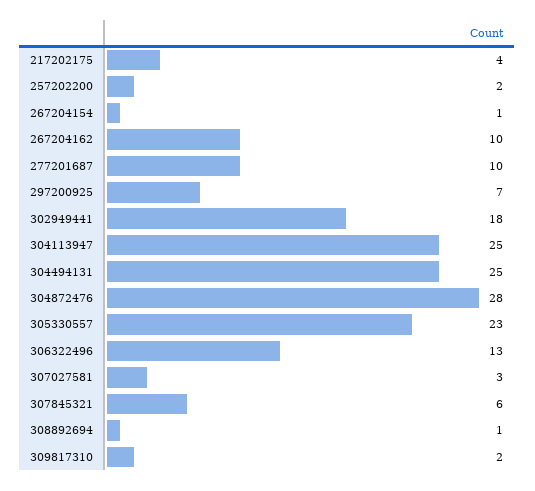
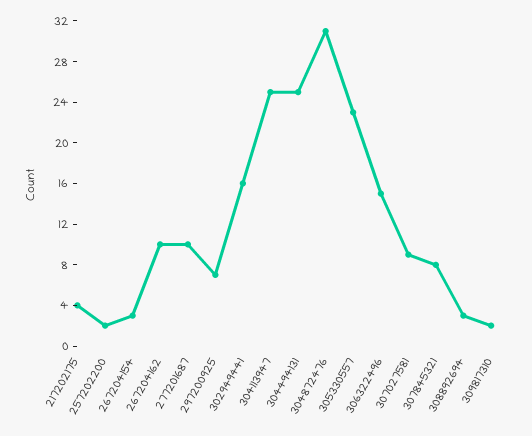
  {
    "217202175": 4,
    "257202200": 2,
-   "267204154": 1,
+   "267204154": 3,
    "267204162": 10,
    "277201687": 10,
    "297200925": 7,
-   "302949441": 18,
+   "302949441": 16,
    "304113947": 25,
    "304494131": 25,
-   "304872476": 28,
+   "304872476": 31,
    "305330557": 23,
-   "306322496": 13,
+   "306322496": 15,
-   "307027581": 3,
+   "307027581": 9,
-   "307845321": 6,
+   "307845321": 8,
-   "308892694": 1,
+   "308892694": 3,
    "309817310": 2
  }

